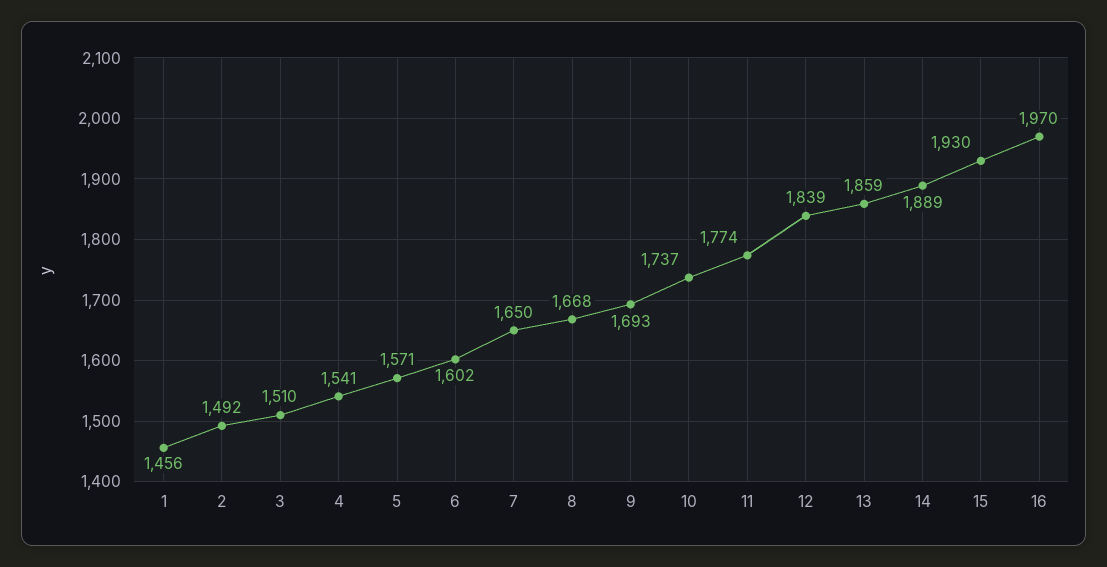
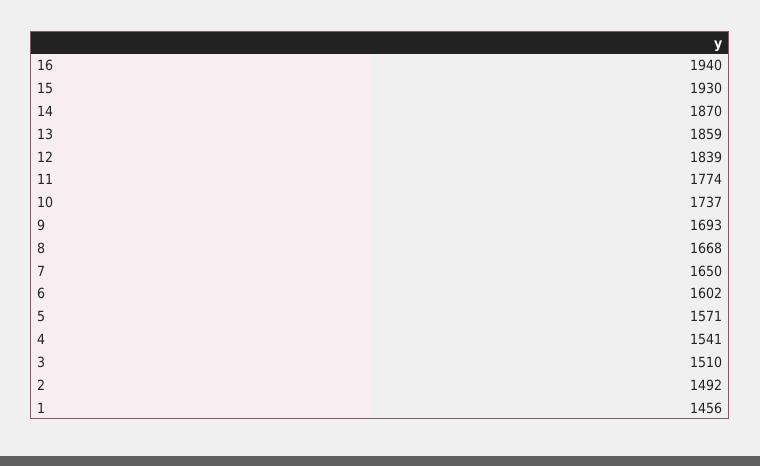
  {
    "1": 1456,
    "2": 1492,
    "3": 1510,
    "4": 1541,
    "5": 1571,
    "6": 1602,
    "7": 1650,
    "8": 1668,
    "9": 1693,
    "10": 1737,
    "11": 1774,
    "12": 1839,
    "13": 1859,
-   "14": 1889,
+   "14": 1870,
    "15": 1930,
-   "16": 1970
+   "16": 1940
  }

